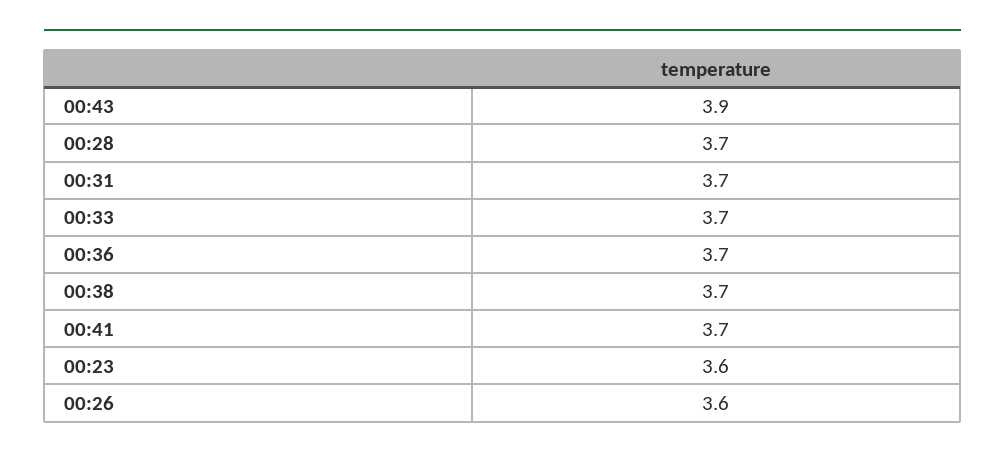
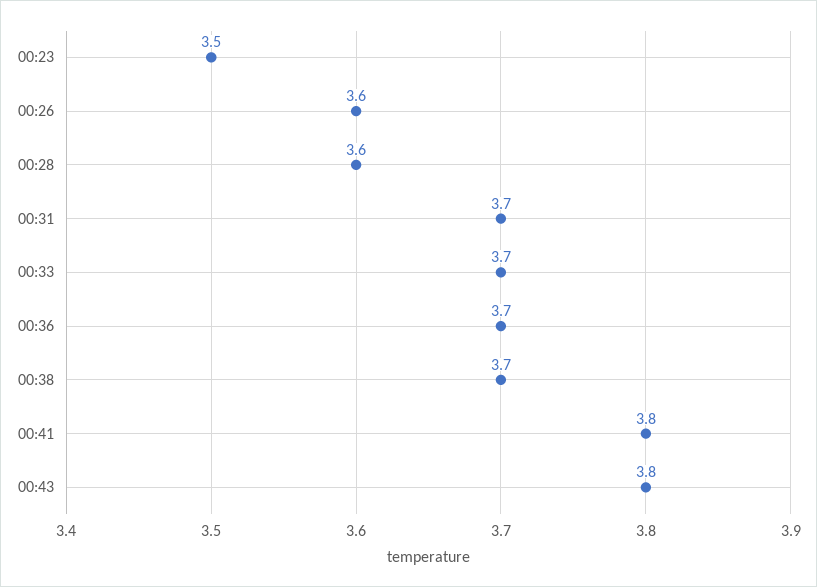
  {
-   "00:43": 3.9,
+   "00:43": 3.8,
-   "00:28": 3.7,
+   "00:28": 3.6,
    "00:31": 3.7,
    "00:33": 3.7,
    "00:36": 3.7,
    "00:38": 3.7,
-   "00:41": 3.7,
+   "00:41": 3.8,
-   "00:23": 3.6,
+   "00:23": 3.5,
    "00:26": 3.6
  }

